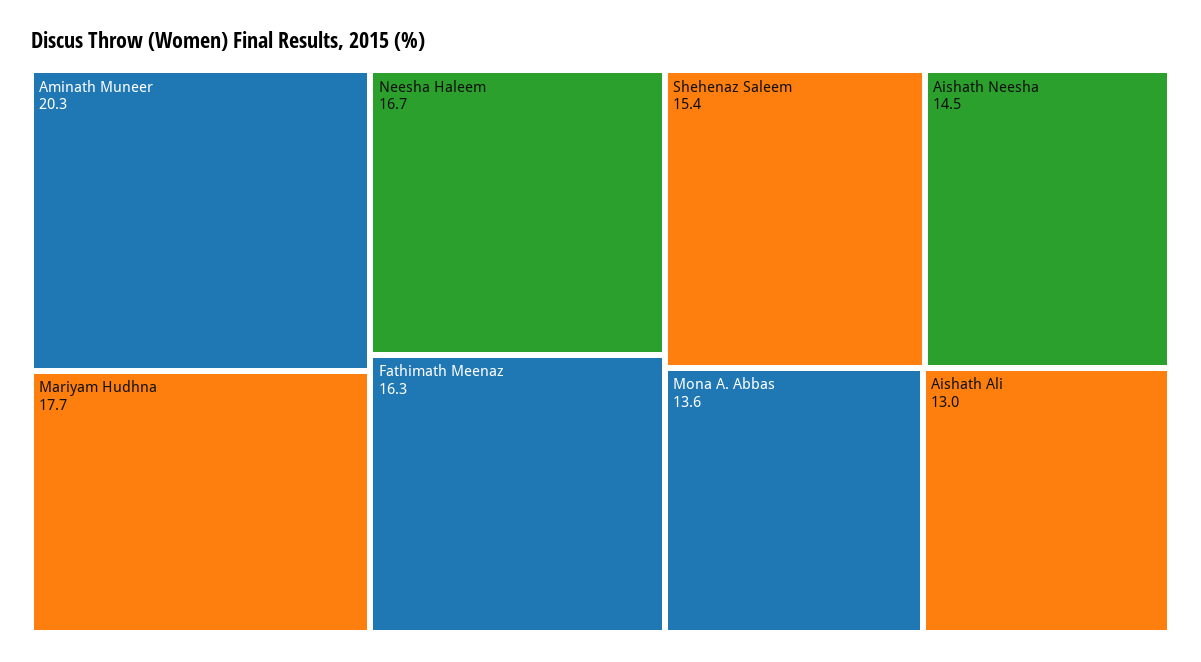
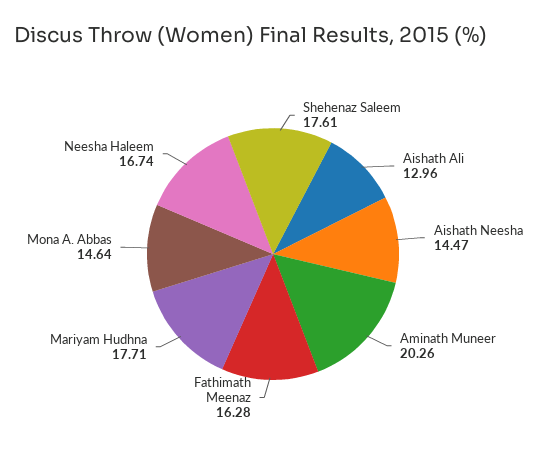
  {
    "Aminath Muneer": 20.26,
    "Mariyam Hudhna": 17.71,
    "Neesha Haleem": 16.74,
    "Fathimath Meenaz": 16.28,
-   "Shehenaz Saleem": 15.4,
+   "Shehenaz Saleem": 17.61,
    "Aishath Neesha": 14.47,
-   "Mona A. Abbas": 13.6,
+   "Mona A. Abbas": 14.64,
    "Aishath Ali": 12.96
  }

